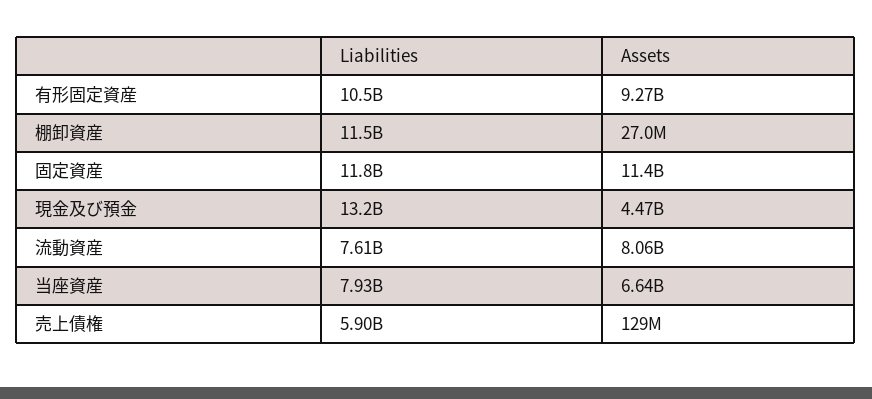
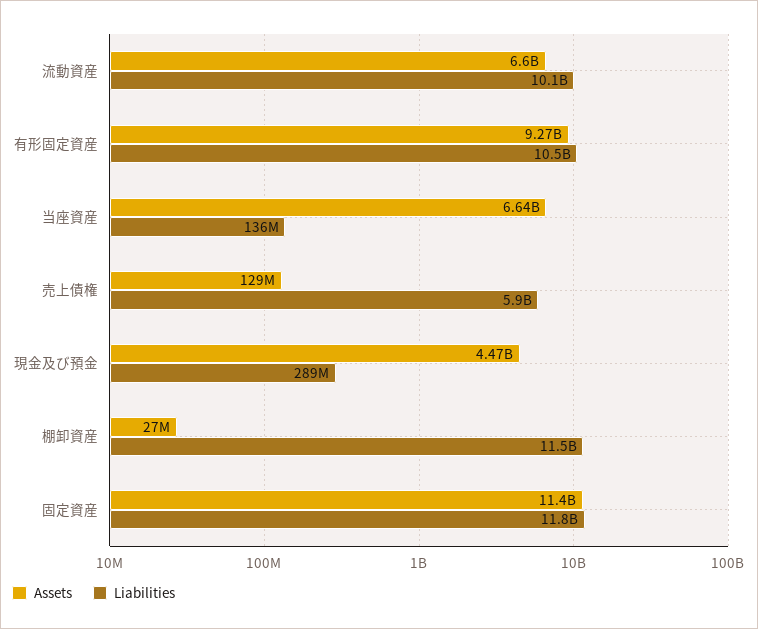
  {
    "Liabilities": {
      "有形固定資産": 10500000000,
      "棚卸資産": 11500000000,
      "固定資産": 11800000000,
-     "現金及び預金": 13200000000,
+     "現金及び預金": 289000000,
-     "流動資産": 7610000000,
+     "流動資産": 10100000000,
-     "当座資産": 7930000000,
+     "当座資産": 136000000,
      "売上債権": 5900000000
    },
    "Assets": {
      "有形固定資産": 9270000000,
      "棚卸資産": 27000000,
      "固定資産": 11400000000,
      "現金及び預金": 4470000000,
-     "流動資産": 8060000000,
+     "流動資産": 6600000000,
      "当座資産": 6640000000,
      "売上債権": 129000000
    }
  }

